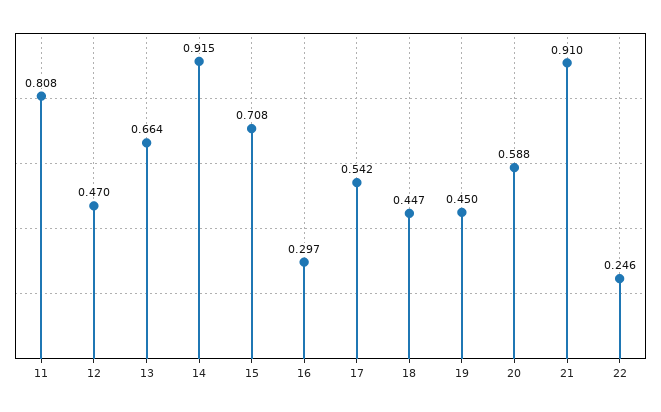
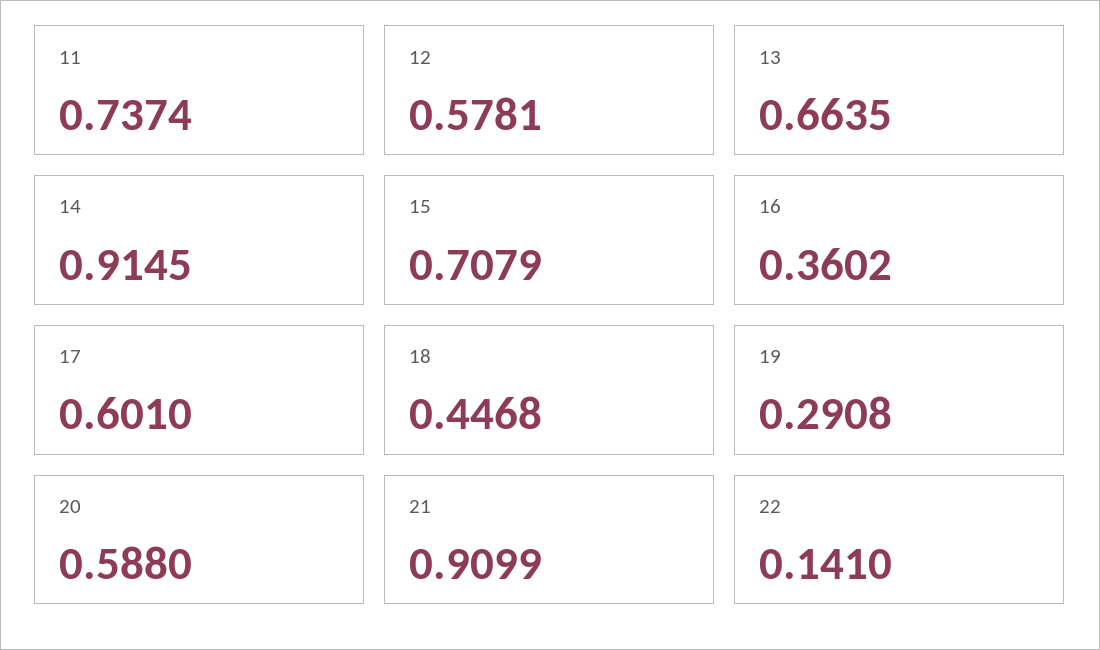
  {
-   "11": 0.808,
+   "11": 0.7374,
-   "12": 0.47,
+   "12": 0.5781,
    "13": 0.6635,
    "14": 0.9145,
    "15": 0.7079,
-   "16": 0.297,
+   "16": 0.3602,
-   "17": 0.542,
+   "17": 0.601,
    "18": 0.4468,
-   "19": 0.45,
+   "19": 0.2908,
    "20": 0.588,
    "21": 0.9099,
-   "22": 0.246
+   "22": 0.141
  }

